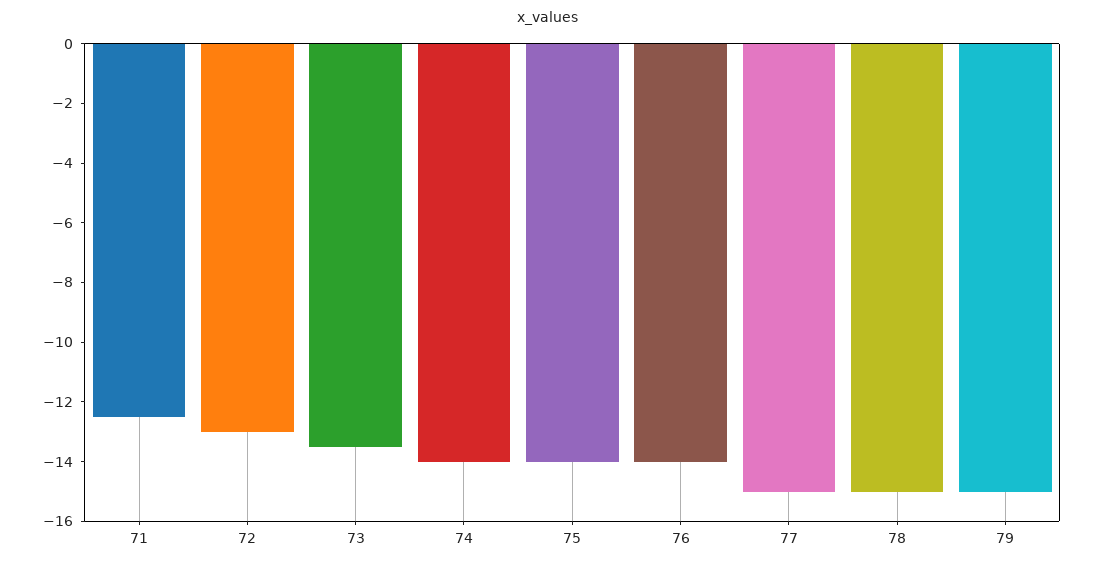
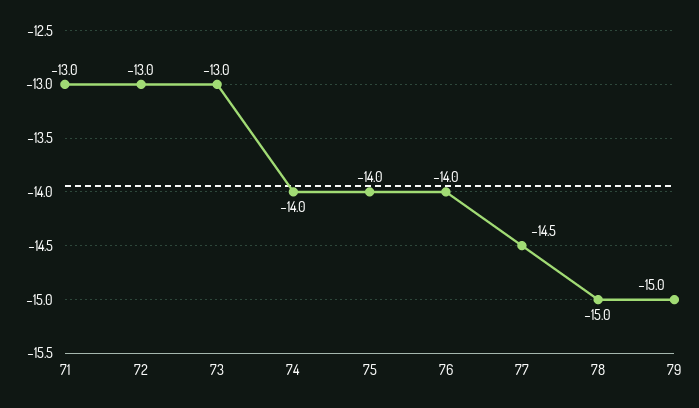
  {
-   "71": -12.5,
+   "71": -13,
    "72": -13,
-   "73": -13.5,
+   "73": -13,
    "74": -14,
    "75": -14,
    "76": -14,
-   "77": -15,
+   "77": -14.5,
    "78": -15,
    "79": -15
  }

